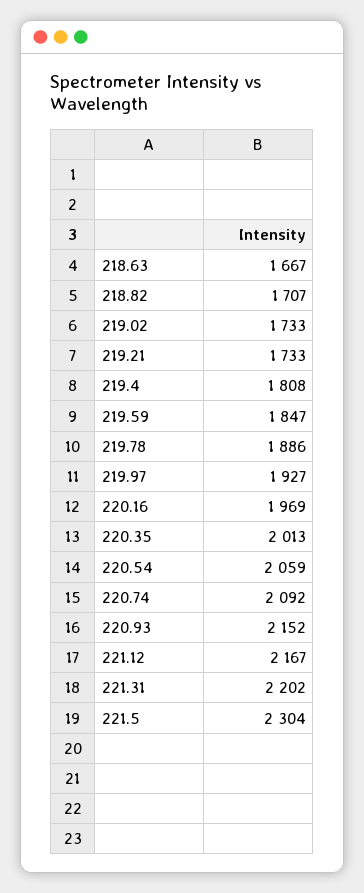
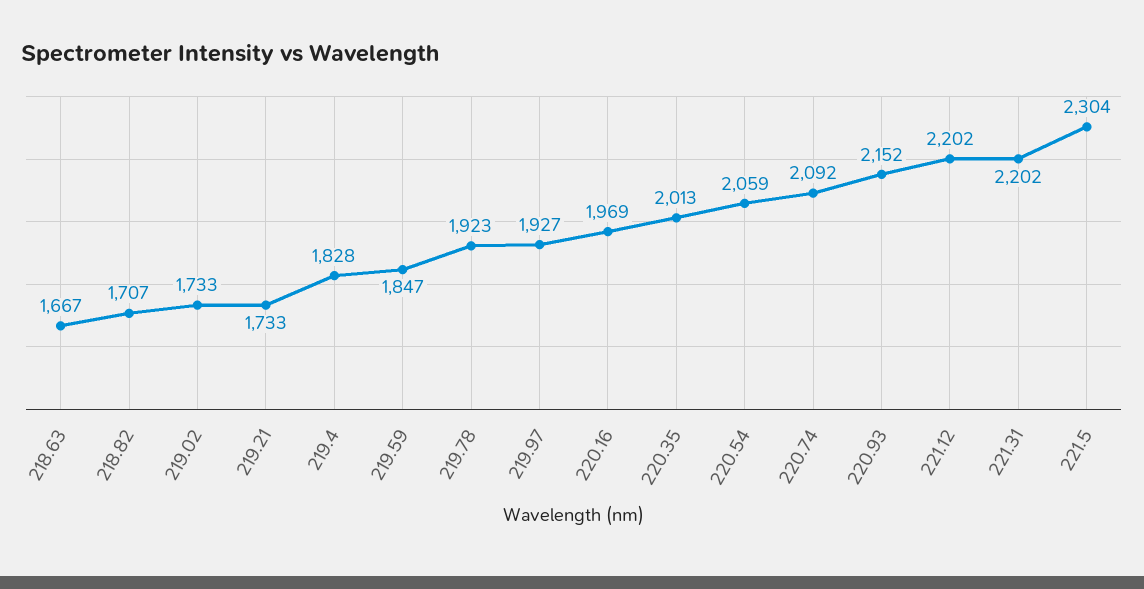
  {
    "218.63": 1667,
    "218.82": 1707,
    "219.02": 1733,
    "219.21": 1733,
-   "219.4": 1808,
+   "219.4": 1828,
    "219.59": 1847,
-   "219.78": 1886,
+   "219.78": 1923,
    "219.97": 1927,
    "220.16": 1969,
    "220.35": 2013,
    "220.54": 2059,
    "220.74": 2092,
    "220.93": 2152,
-   "221.12": 2167,
+   "221.12": 2202,
    "221.31": 2202,
    "221.5": 2304
  }

